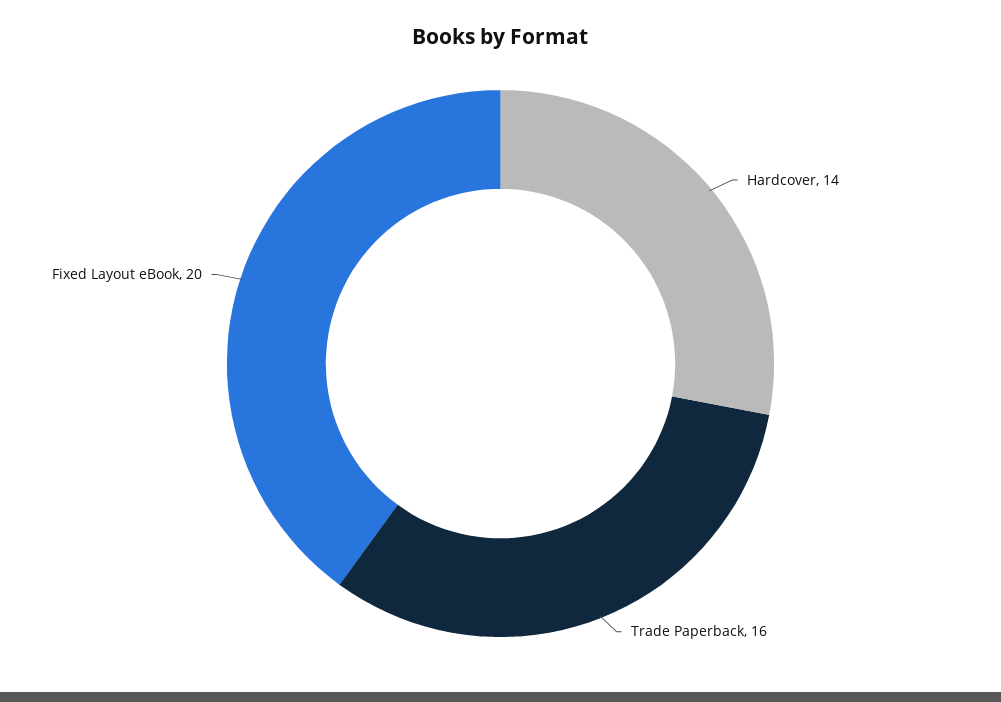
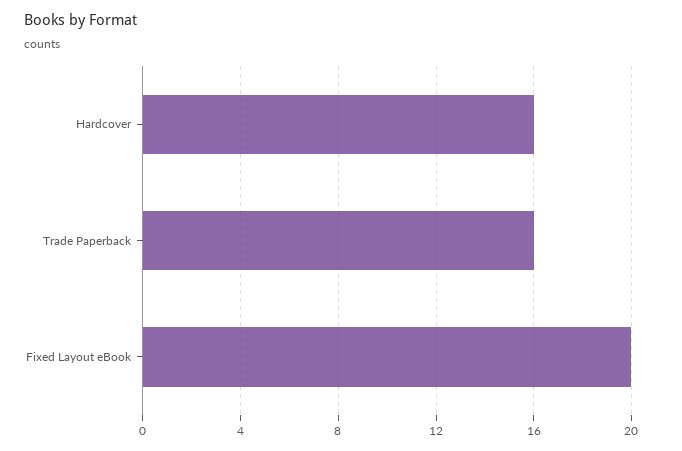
  {
-   "Hardcover": 14,
+   "Hardcover": 16,
    "Trade Paperback": 16,
    "Fixed Layout eBook": 20
  }

